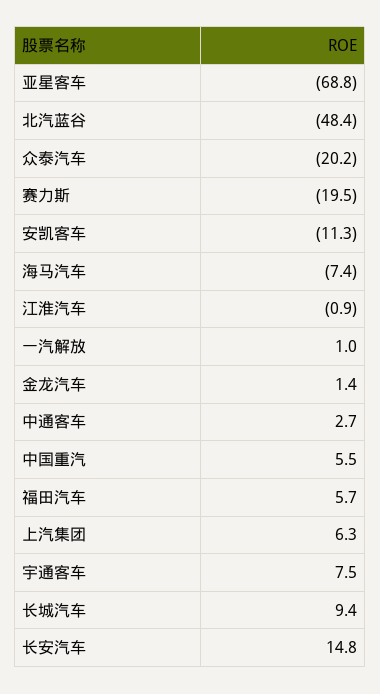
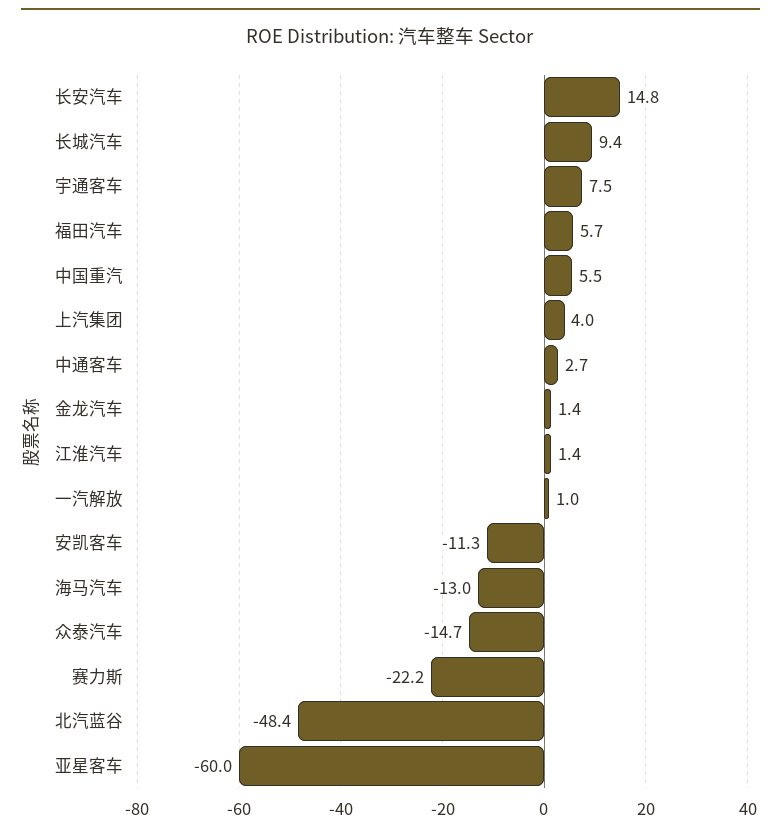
  {
-   "亚星客车": -68.8,
+   "亚星客车": -60,
    "北汽蓝谷": -48.4,
-   "众泰汽车": -20.2,
+   "众泰汽车": -14.7,
-   "赛力斯": -19.5,
+   "赛力斯": -22.2,
    "安凯客车": -11.3,
-   "海马汽车": -7.4,
+   "海马汽车": -13,
-   "江淮汽车": -0.9,
+   "江淮汽车": 1.4,
    "一汽解放": 1,
    "金龙汽车": 1.4,
    "中通客车": 2.7,
    "中国重汽": 5.5,
    "福田汽车": 5.7,
-   "上汽集团": 6.3,
+   "上汽集团": 4,
    "宇通客车": 7.5,
    "长城汽车": 9.4,
    "长安汽车": 14.8
  }

